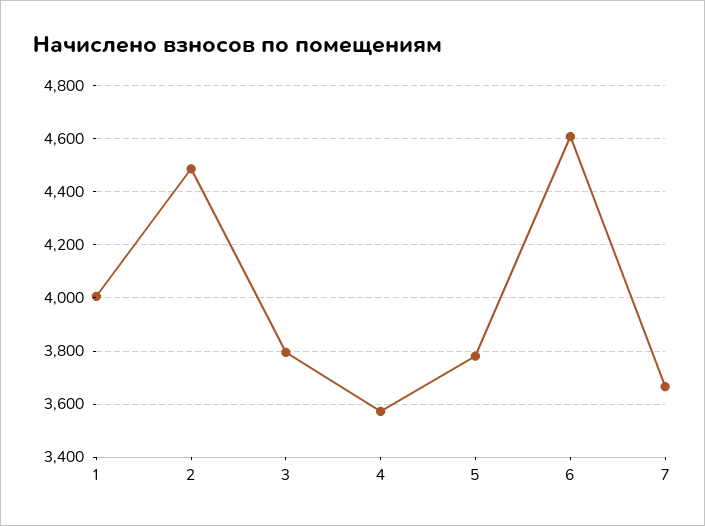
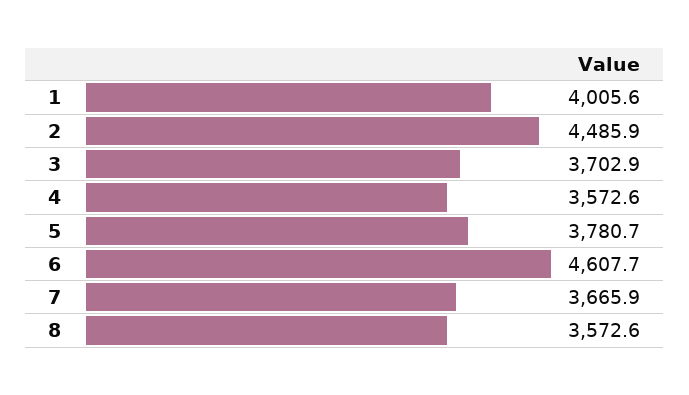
  {
    "1": 4005.6,
    "2": 4485.9,
-   "3": 3800,
+   "3": 3702.9,
    "4": 3572.6,
    "5": 3780.7,
    "6": 4607.7,
-   "7": 3665.9
+   "7": 3665.9,
+   "8": 3572.6
  }

